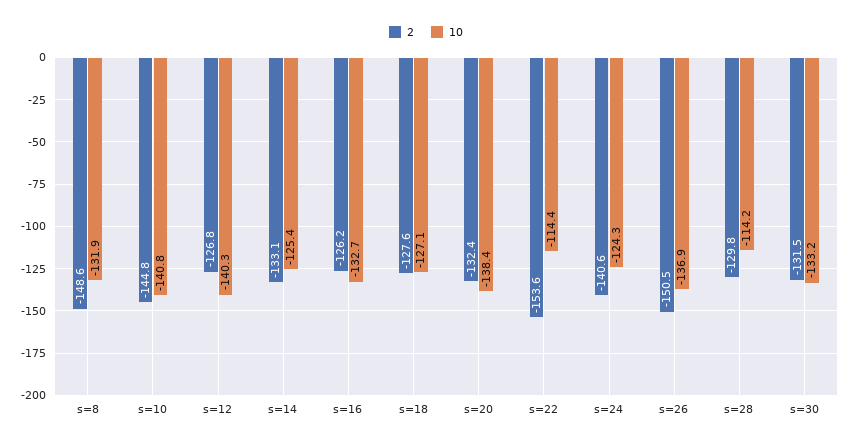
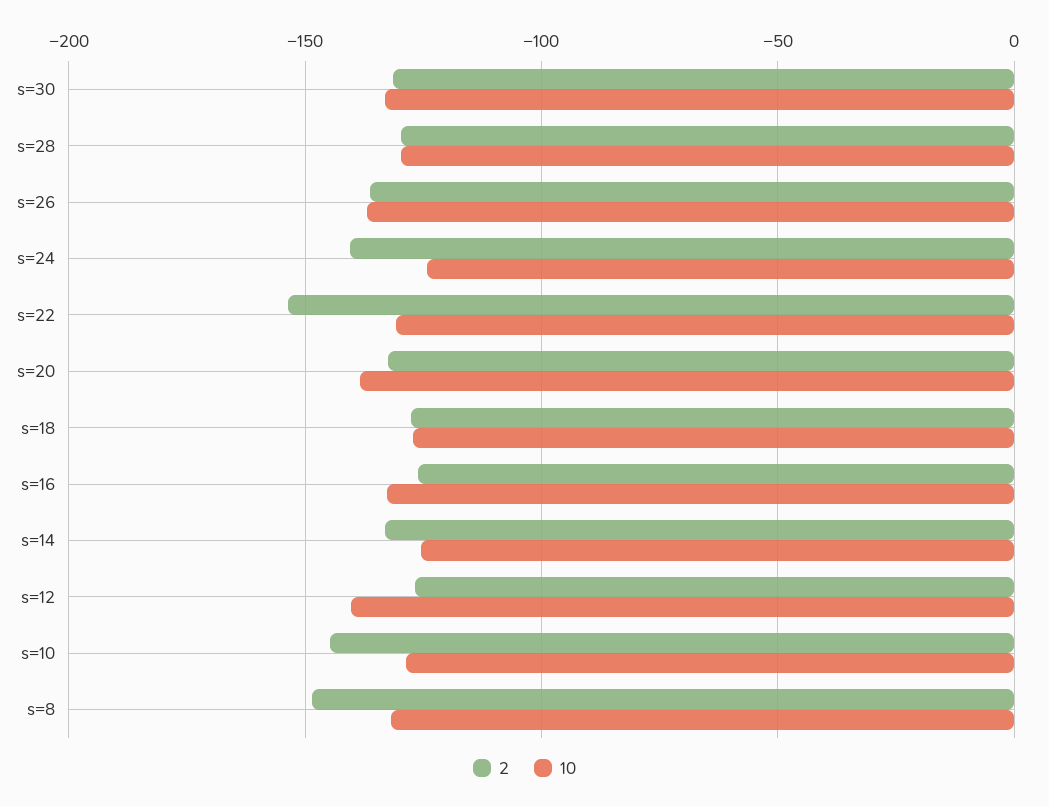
  {
    "2": {
      "s=8": -148.6,
      "s=10": -144.8,
      "s=12": -126.8,
      "s=14": -133.1,
      "s=16": -126.2,
      "s=18": -127.6,
      "s=20": -132.4,
      "s=22": -153.6,
      "s=24": -140.6,
-     "s=26": -150.5,
+     "s=26": -135,
      "s=28": -129.8,
      "s=30": -131.5
    },
    "10": {
      "s=8": -131.9,
-     "s=10": -140.8,
+     "s=10": -130,
      "s=12": -140.3,
      "s=14": -125.4,
      "s=16": -132.7,
      "s=18": -127.1,
      "s=20": -138.4,
-     "s=22": -114.4,
+     "s=22": -130,
      "s=24": -124.3,
      "s=26": -136.9,
-     "s=28": -114.2,
+     "s=28": -130,
      "s=30": -133.2
    }
  }

